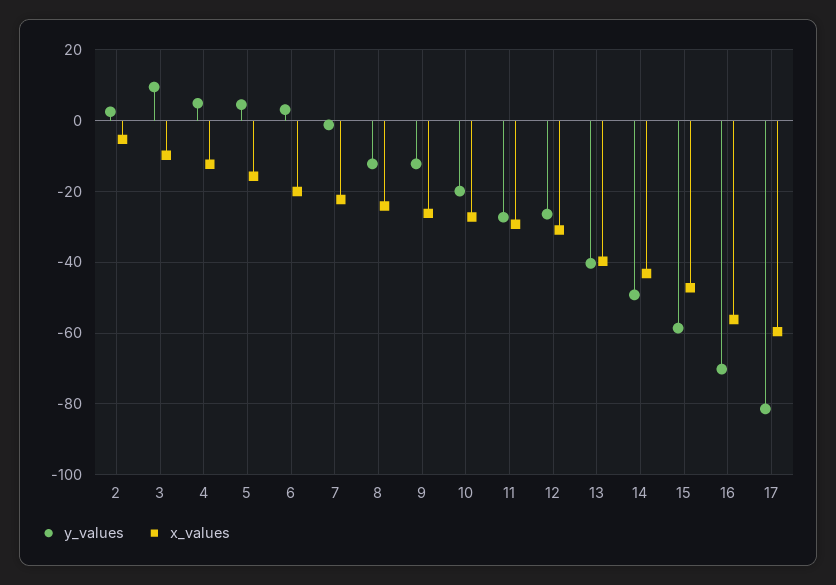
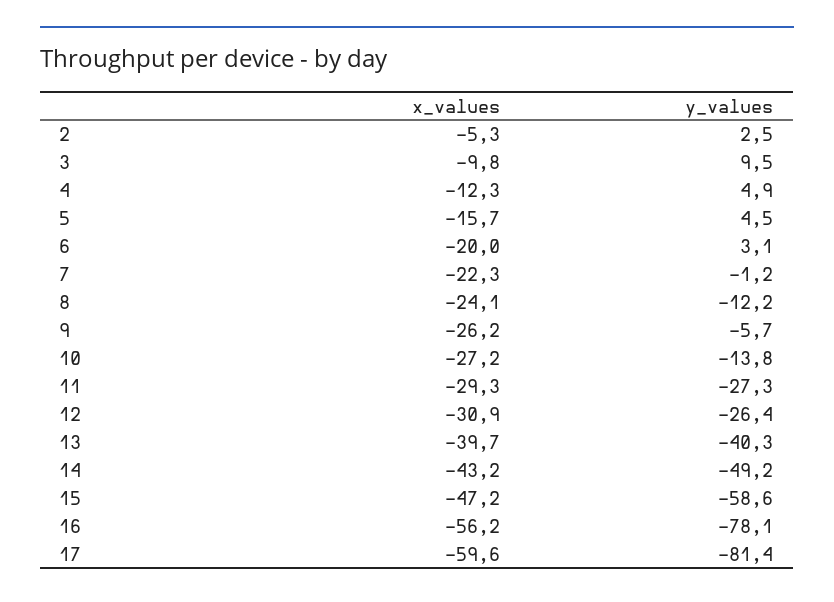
  {
    "y_values": {
      "2": 2.5,
      "3": 9.5,
      "4": 4.9,
      "5": 4.5,
      "6": 3.1,
      "7": -1.2,
      "8": -12.2,
-     "9": -12,
+     "9": -5.7,
-     "10": -20,
+     "10": -13.8,
      "11": -27.3,
      "12": -26.4,
      "13": -40.3,
      "14": -49.2,
      "15": -58.6,
-     "16": -70,
+     "16": -78.1,
      "17": -81.4
    },
    "x_values": {
      "2": -5.3,
      "3": -9.8,
      "4": -12.3,
      "5": -15.7,
      "6": -20,
      "7": -22.3,
      "8": -24.1,
      "9": -26.2,
      "10": -27.2,
      "11": -29.3,
      "12": -30.9,
      "13": -39.7,
      "14": -43.2,
      "15": -47.2,
      "16": -56.2,
      "17": -59.6
    }
  }

